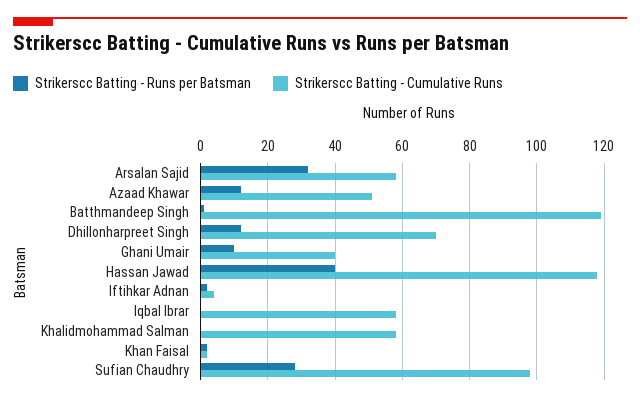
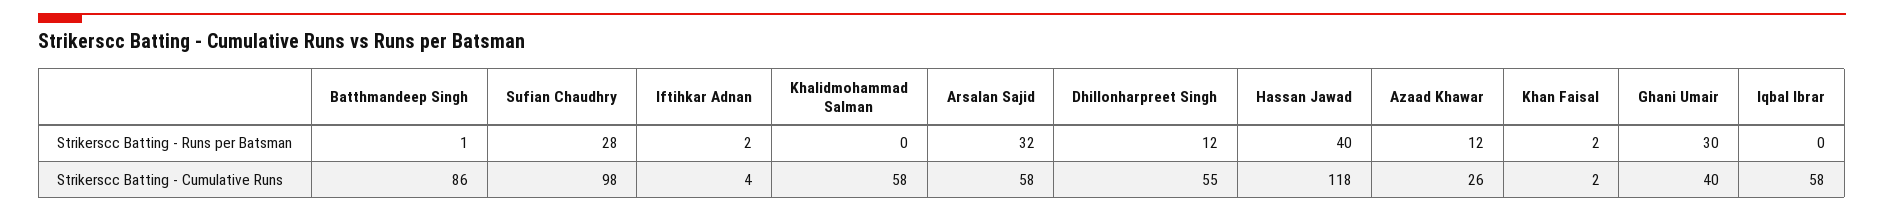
  {
    "Strikerscc Batting - Runs per Batsman": {
      "Arsalan Sajid": 32,
      "Azaad Khawar": 12,
      "Batthmandeep Singh": 1,
      "Dhillonharpreet Singh": 12,
-     "Ghani Umair": 10,
+     "Ghani Umair": 30,
      "Hassan Jawad": 40,
      "Iftihkar Adnan": 2,
      "Iqbal Ibrar": 0,
      "Khalidmohammad Salman": 0,
      "Khan Faisal": 2,
      "Sufian Chaudhry": 28
    },
    "Strikerscc Batting - Cumulative Runs": {
      "Arsalan Sajid": 58,
-     "Azaad Khawar": 50,
+     "Azaad Khawar": 26,
-     "Batthmandeep Singh": 120,
+     "Batthmandeep Singh": 86,
-     "Dhillonharpreet Singh": 70,
+     "Dhillonharpreet Singh": 55,
      "Ghani Umair": 40,
      "Hassan Jawad": 118,
      "Iftihkar Adnan": 4,
      "Iqbal Ibrar": 58,
      "Khalidmohammad Salman": 58,
      "Khan Faisal": 2,
      "Sufian Chaudhry": 98
    }
  }

